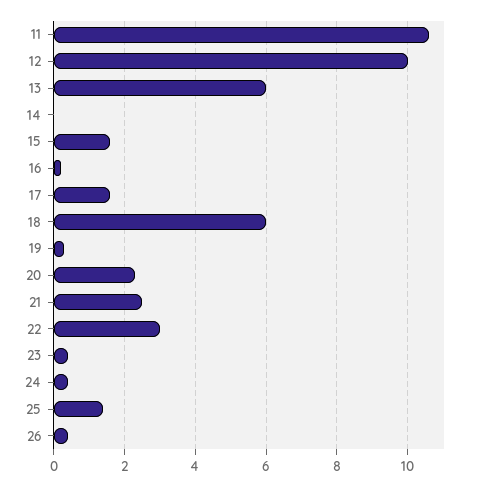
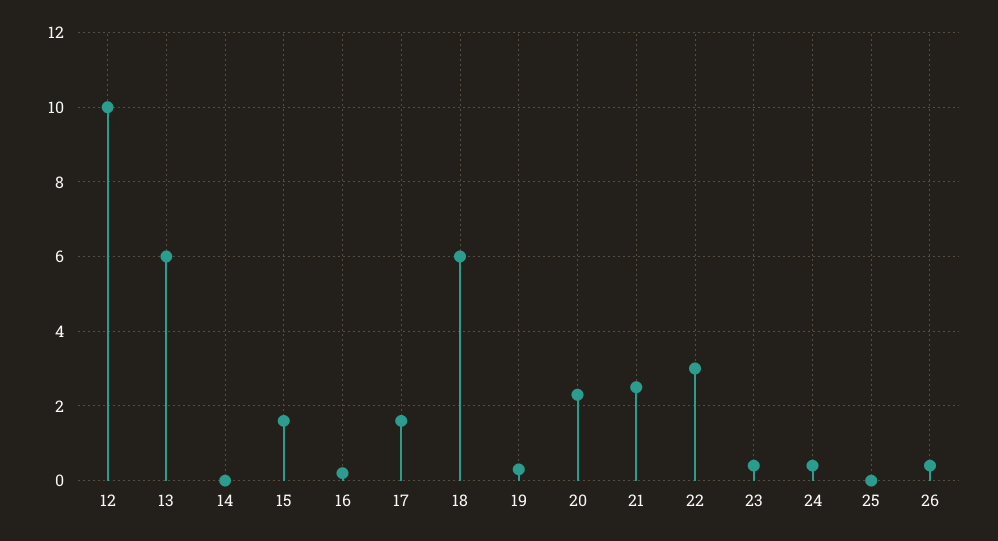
  {
-   "11": 10.5,
    "12": 10,
    "13": 6,
    "14": 0,
    "15": 1.5,
    "16": 0,
    "17": 1.5,
    "18": 6,
    "19": 0.5,
    "20": 2.5,
    "21": 2.5,
    "22": 3,
    "23": 0.5,
    "24": 0.5,
-   "25": 1.5,
+   "25": 0,
    "26": 0.5
  }

